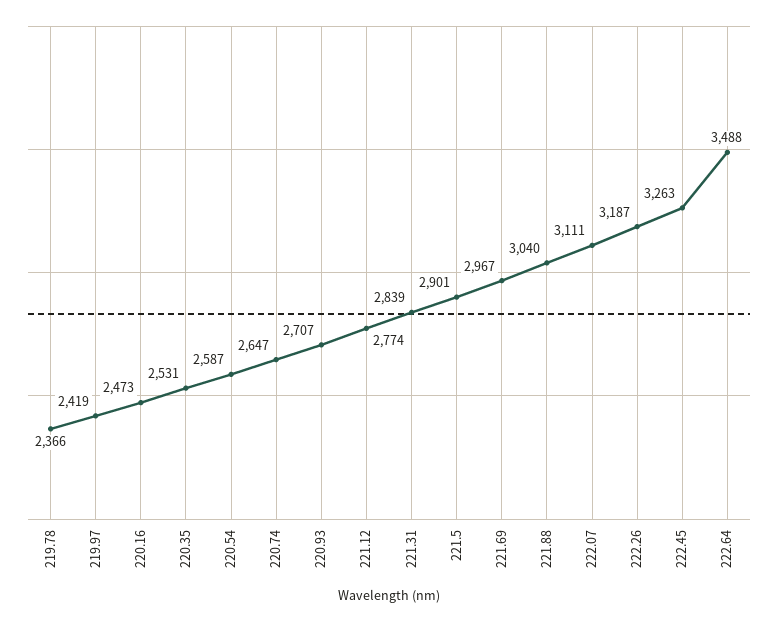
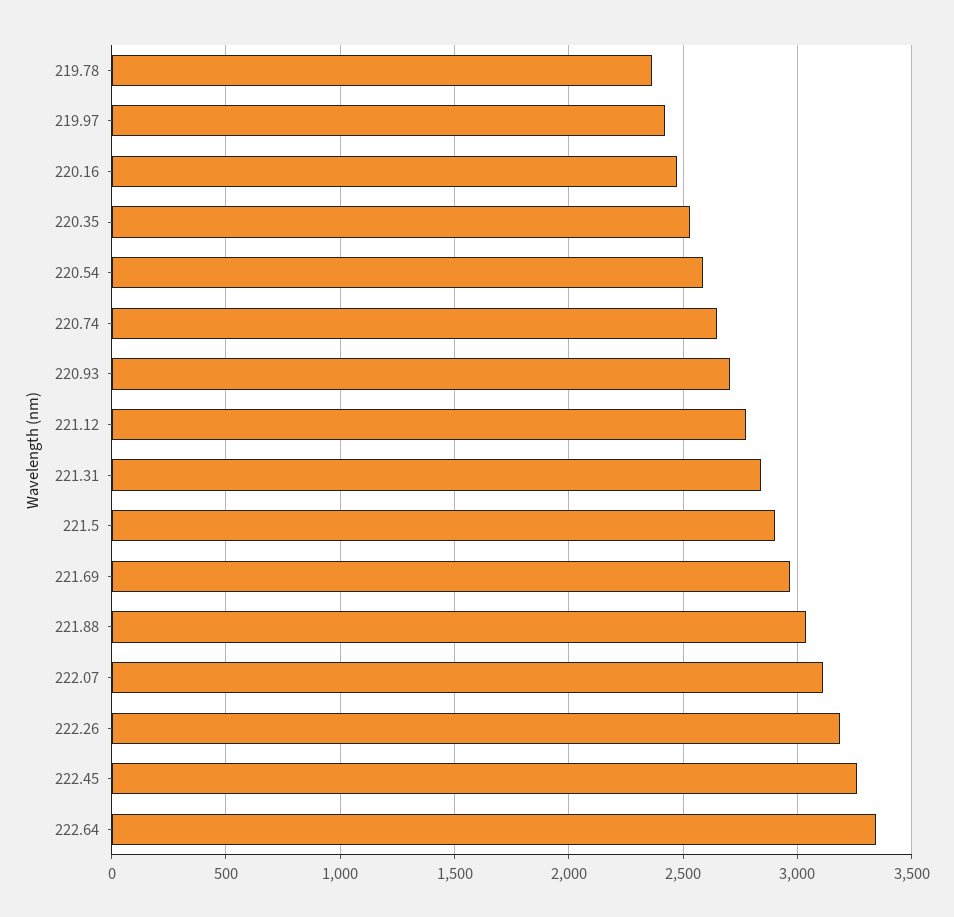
  {
    "219.78": 2366,
    "219.97": 2419,
    "220.16": 2473,
    "220.35": 2531,
    "220.54": 2587,
    "220.74": 2647,
    "220.93": 2707,
    "221.12": 2774,
    "221.31": 2839,
    "221.5": 2901,
    "221.69": 2967,
    "221.88": 3040,
    "222.07": 3111,
    "222.26": 3187,
    "222.45": 3263,
-   "222.64": 3488
+   "222.64": 3350
  }

